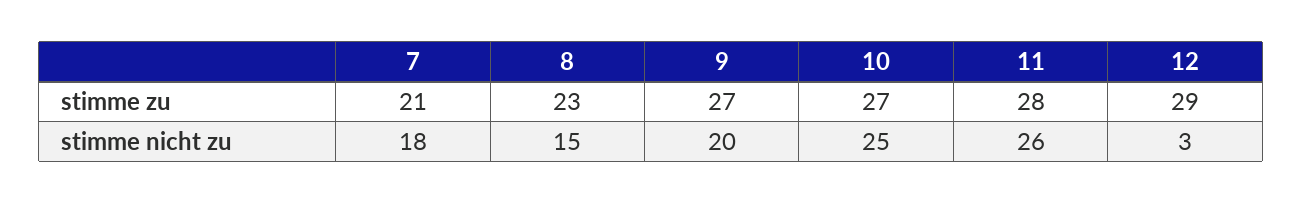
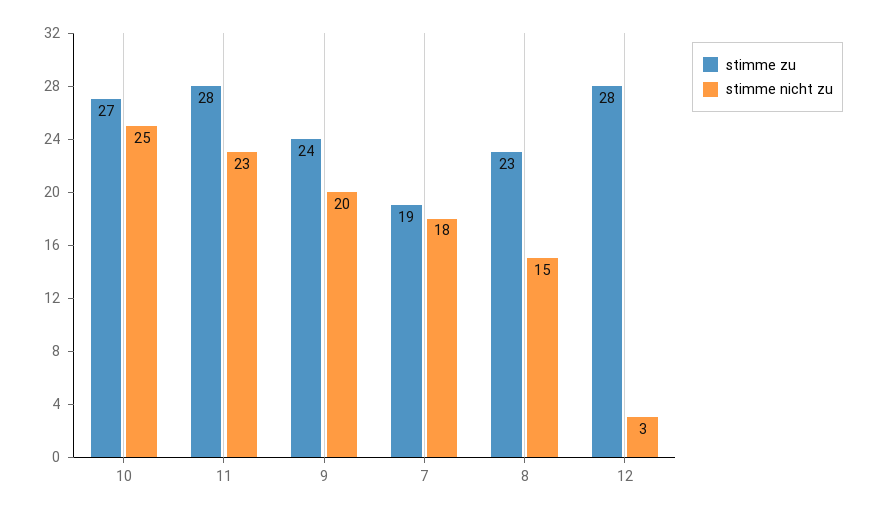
  {
    "stimme zu": {
-     "7": 21,
+     "7": 19,
      "8": 23,
-     "9": 27,
+     "9": 24,
      "10": 27,
      "11": 28,
-     "12": 29
+     "12": 28
    },
    "stimme nicht zu": {
      "7": 18,
      "8": 15,
      "9": 20,
      "10": 25,
-     "11": 26,
+     "11": 23,
      "12": 3
    }
  }

